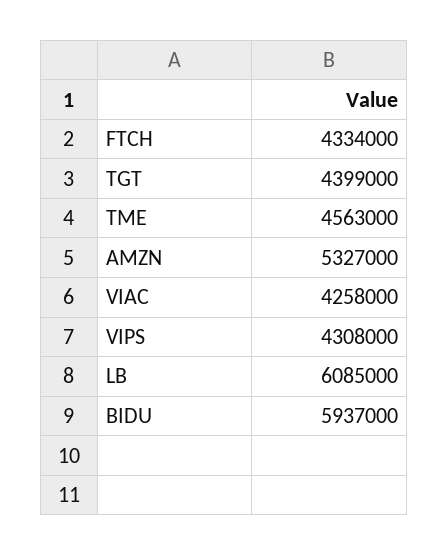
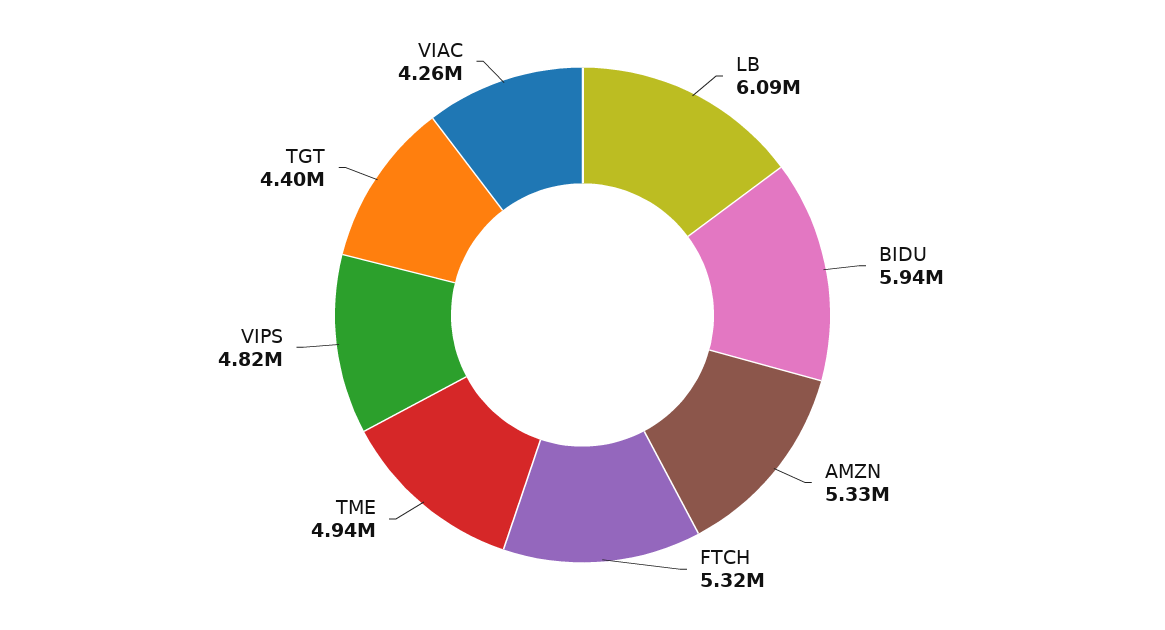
  {
-   "FTCH": 4334000,
+   "FTCH": 5320000,
    "TGT": 4399000,
-   "TME": 4563000,
+   "TME": 4940000,
    "AMZN": 5327000,
    "VIAC": 4258000,
-   "VIPS": 4308000,
+   "VIPS": 4820000,
    "LB": 6085000,
    "BIDU": 5937000
  }

